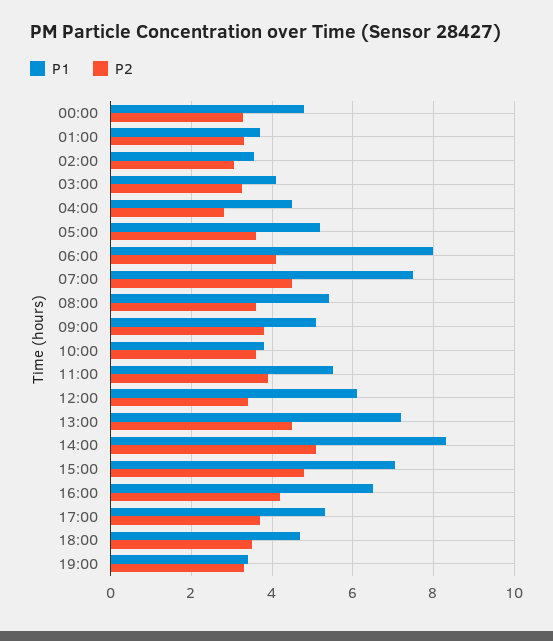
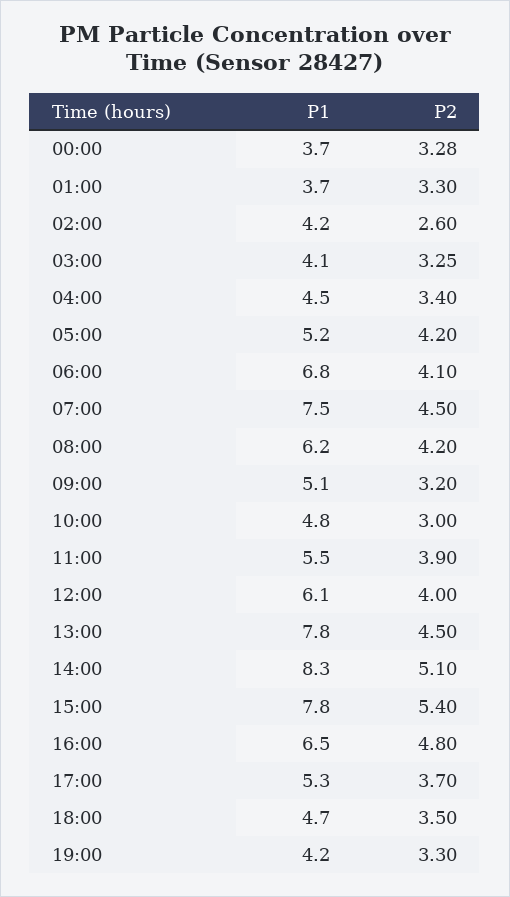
  {
    "P1": {
-     "00:00": 4.8,
+     "00:00": 3.7,
      "01:00": 3.7,
-     "02:00": 3.6,
+     "02:00": 4.2,
      "03:00": 4.1,
      "04:00": 4.5,
      "05:00": 5.2,
-     "06:00": 8,
+     "06:00": 6.8,
      "07:00": 7.5,
-     "08:00": 5.4,
+     "08:00": 6.2,
      "09:00": 5.1,
-     "10:00": 3.8,
+     "10:00": 4.8,
      "11:00": 5.5,
      "12:00": 6.1,
-     "13:00": 7.2,
+     "13:00": 7.8,
      "14:00": 8.3,
-     "15:00": 7,
+     "15:00": 7.8,
      "16:00": 6.5,
      "17:00": 5.3,
      "18:00": 4.7,
-     "19:00": 3.4
+     "19:00": 4.2
    },
    "P2": {
      "00:00": 3.28,
      "01:00": 3.3,
-     "02:00": 3,
+     "02:00": 2.6,
      "03:00": 3.25,
-     "04:00": 2.8,
+     "04:00": 3.4,
-     "05:00": 3.6,
+     "05:00": 4.2,
      "06:00": 4.1,
      "07:00": 4.5,
-     "08:00": 3.6,
+     "08:00": 4.2,
-     "09:00": 3.8,
+     "09:00": 3.2,
-     "10:00": 3.6,
+     "10:00": 3,
      "11:00": 3.9,
-     "12:00": 3.4,
+     "12:00": 4,
      "13:00": 4.5,
      "14:00": 5.1,
-     "15:00": 4.8,
+     "15:00": 5.4,
-     "16:00": 4.2,
+     "16:00": 4.8,
      "17:00": 3.7,
      "18:00": 3.5,
      "19:00": 3.3
    }
  }

